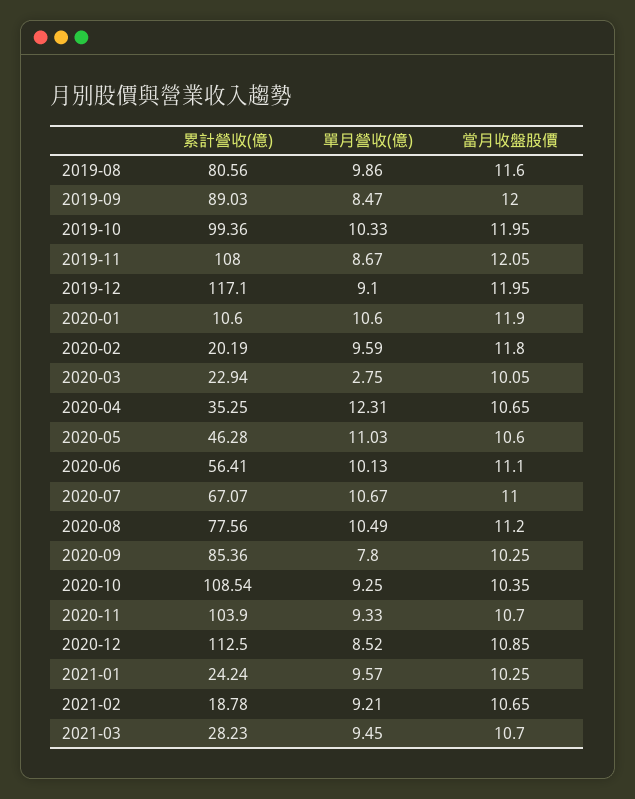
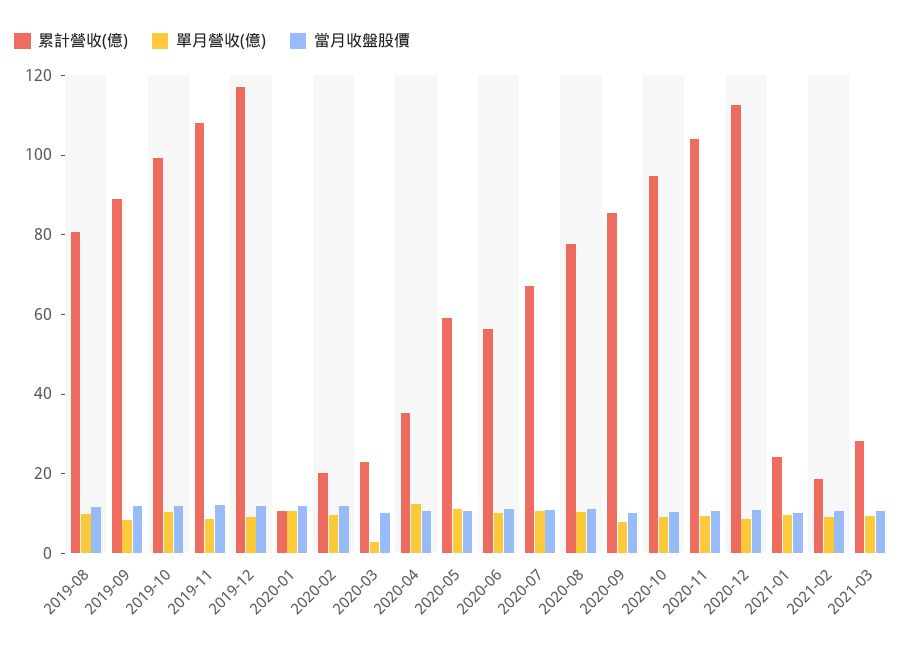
  {
    "累計營收(億)": {
      "2019-08": 80.56,
      "2019-09": 89.03,
      "2019-10": 99.36,
      "2019-11": 108,
      "2019-12": 117.1,
      "2020-01": 10.6,
      "2020-02": 20.19,
      "2020-03": 22.94,
      "2020-04": 35.25,
-     "2020-05": 46.28,
+     "2020-05": 60,
      "2020-06": 56.41,
      "2020-07": 67.07,
      "2020-08": 77.56,
      "2020-09": 85.36,
-     "2020-10": 108.54,
+     "2020-10": 95,
      "2020-11": 103.9,
      "2020-12": 112.5,
      "2021-01": 24.24,
      "2021-02": 18.78,
      "2021-03": 28.23
    },
    "單月營收(億)": {
      "2019-08": 9.86,
      "2019-09": 8.47,
      "2019-10": 10.33,
      "2019-11": 8.67,
      "2019-12": 9.1,
      "2020-01": 10.6,
      "2020-02": 9.59,
      "2020-03": 2.75,
      "2020-04": 12.31,
      "2020-05": 11.03,
      "2020-06": 10.13,
      "2020-07": 10.67,
      "2020-08": 10.49,
      "2020-09": 7.8,
      "2020-10": 9.25,
      "2020-11": 9.33,
      "2020-12": 8.52,
      "2021-01": 9.57,
      "2021-02": 9.21,
      "2021-03": 9.45
    },
    "當月收盤股價": {
      "2019-08": 11.6,
      "2019-09": 12,
      "2019-10": 11.95,
      "2019-11": 12.05,
      "2019-12": 11.95,
      "2020-01": 11.9,
      "2020-02": 11.8,
      "2020-03": 10.05,
      "2020-04": 10.65,
      "2020-05": 10.6,
      "2020-06": 11.1,
      "2020-07": 11,
      "2020-08": 11.2,
      "2020-09": 10.25,
      "2020-10": 10.35,
      "2020-11": 10.7,
      "2020-12": 10.85,
      "2021-01": 10.25,
      "2021-02": 10.65,
      "2021-03": 10.7
    }
  }

